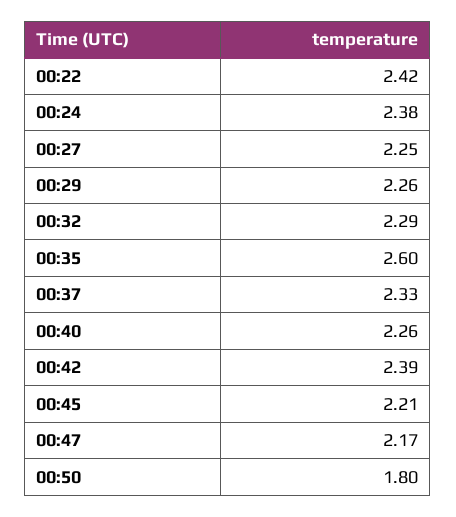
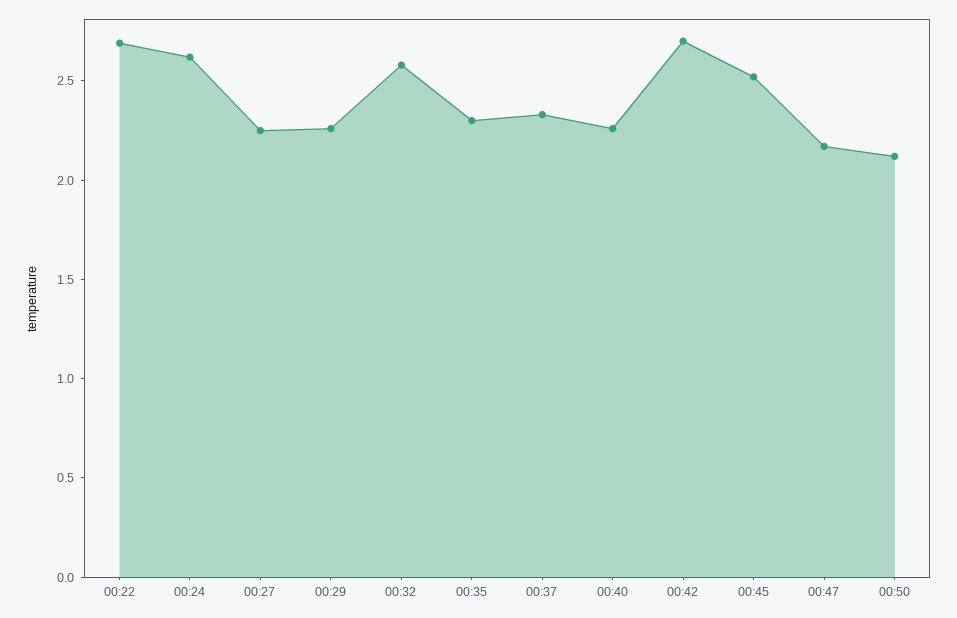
  {
-   "00:22": 2.42,
+   "00:22": 2.7,
-   "00:24": 2.38,
+   "00:24": 2.6,
    "00:27": 2.25,
    "00:29": 2.26,
-   "00:32": 2.29,
+   "00:32": 2.6,
-   "00:35": 2.6,
+   "00:35": 2.3,
    "00:37": 2.33,
    "00:40": 2.26,
-   "00:42": 2.39,
+   "00:42": 2.7,
-   "00:45": 2.21,
+   "00:45": 2.5,
    "00:47": 2.17,
-   "00:50": 1.8
+   "00:50": 2.1
  }

